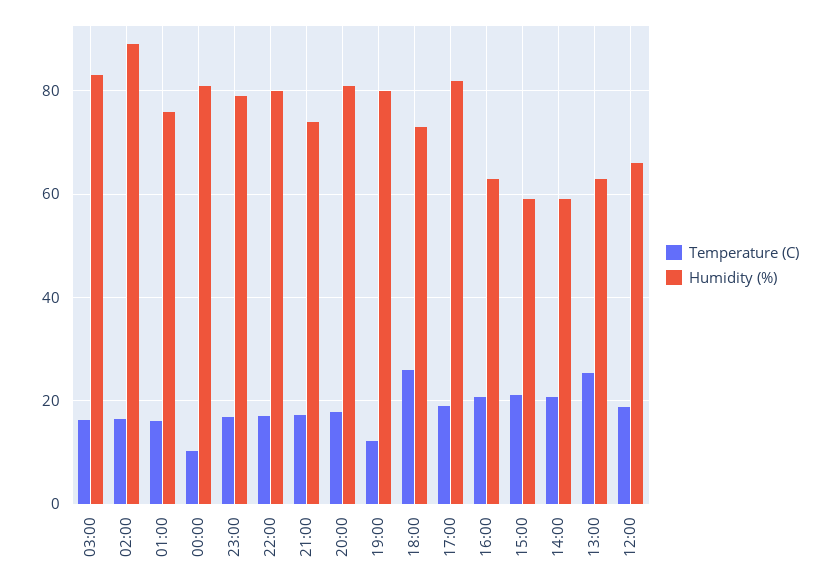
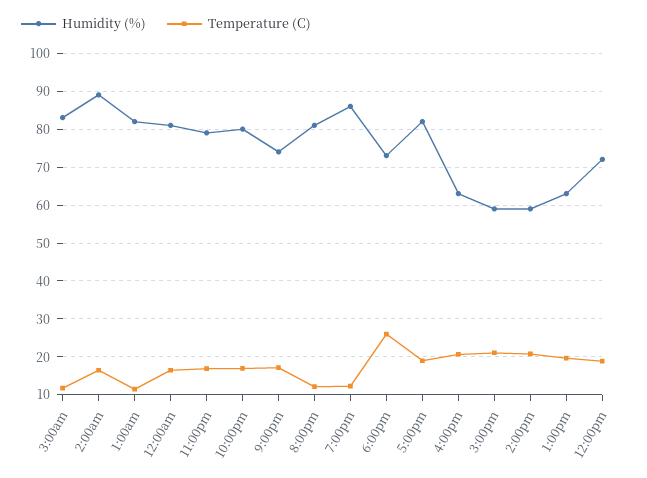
  {
    "Temperature (C)": {
-     "03:00": 16,
+     "03:00": 12,
      "02:00": 16,
-     "01:00": 16,
+     "01:00": 12,
-     "00:00": 10,
+     "00:00": 16,
      "23:00": 16,
      "22:00": 18,
      "21:00": 18,
-     "20:00": 18,
+     "20:00": 12,
      "19:00": 12,
      "18:00": 26,
      "17:00": 20,
      "16:00": 20,
      "15:00": 22,
      "14:00": 20,
-     "13:00": 26,
+     "13:00": 20,
      "12:00": 18
    },
    "Humidity (%)": {
      "03:00": 84,
      "02:00": 90,
-     "01:00": 76,
+     "01:00": 82,
      "00:00": 82,
      "23:00": 80,
      "22:00": 80,
      "21:00": 74,
      "20:00": 82,
-     "19:00": 80,
+     "19:00": 86,
      "18:00": 74,
      "17:00": 82,
      "16:00": 64,
      "15:00": 60,
      "14:00": 60,
      "13:00": 64,
-     "12:00": 66
+     "12:00": 72
    }
  }

